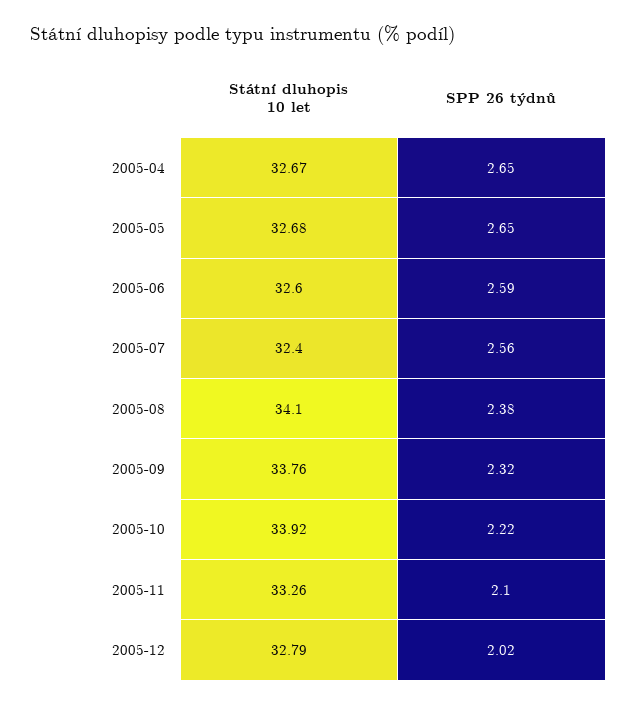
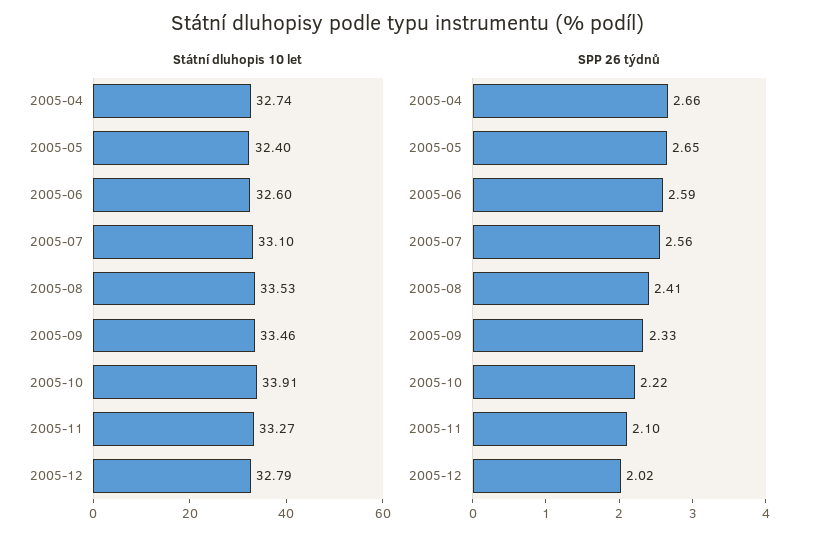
  {
    "Státní dluhopis 10 let": {
-     "2005-04": 32.67,
+     "2005-04": 32.74,
-     "2005-05": 32.68,
+     "2005-05": 32.4,
      "2005-06": 32.6,
-     "2005-07": 32.4,
+     "2005-07": 33.1,
-     "2005-08": 34.1,
+     "2005-08": 33.53,
-     "2005-09": 33.76,
+     "2005-09": 33.46,
-     "2005-10": 33.92,
+     "2005-10": 33.91,
-     "2005-11": 33.26,
+     "2005-11": 33.27,
      "2005-12": 32.79
    },
    "SPP 26 týdnů": {
-     "2005-04": 2.65,
+     "2005-04": 2.66,
      "2005-05": 2.65,
      "2005-06": 2.59,
      "2005-07": 2.56,
-     "2005-08": 2.38,
+     "2005-08": 2.41,
-     "2005-09": 2.32,
+     "2005-09": 2.33,
      "2005-10": 2.22,
      "2005-11": 2.1,
      "2005-12": 2.02
    }
  }

